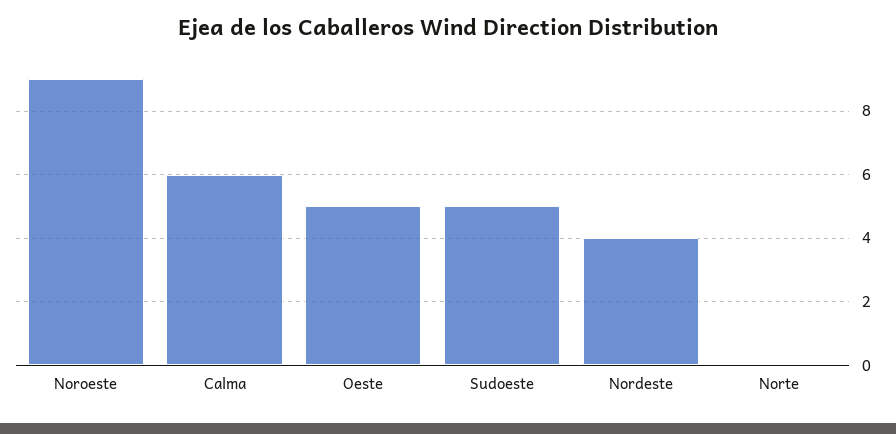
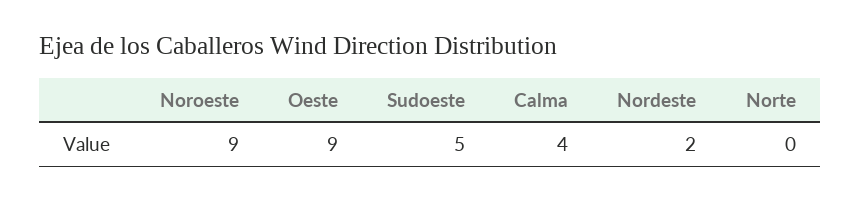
  {
    "Noroeste": 9,
-   "Calma": 6,
+   "Calma": 4,
-   "Oeste": 5,
+   "Oeste": 9,
    "Sudoeste": 5,
-   "Nordeste": 4,
+   "Nordeste": 2,
    "Norte": 0
  }

